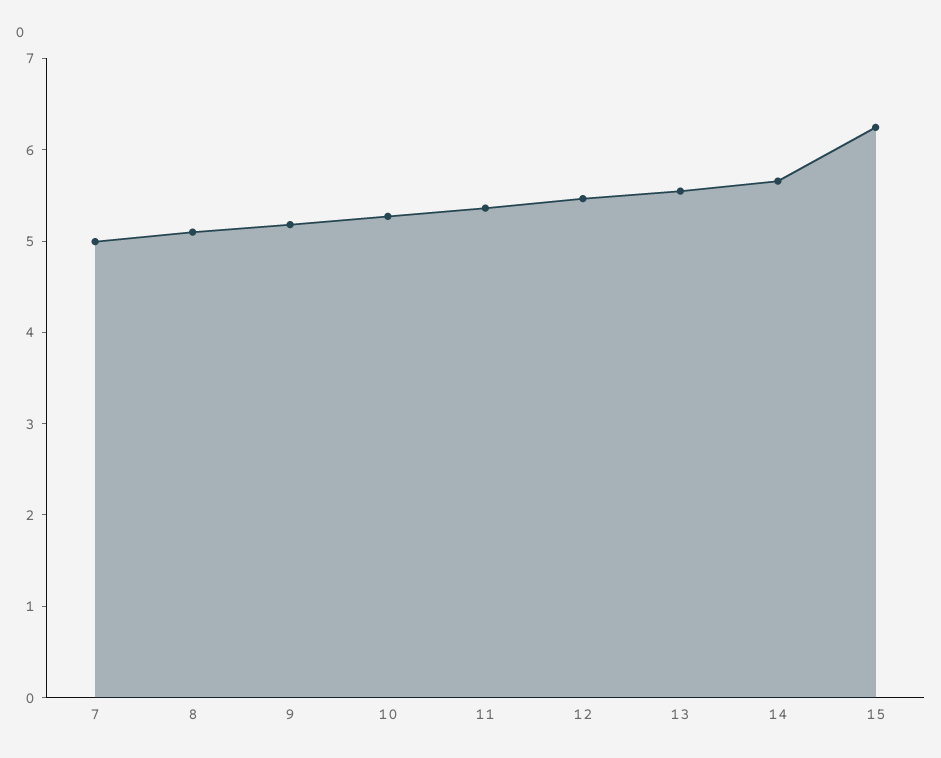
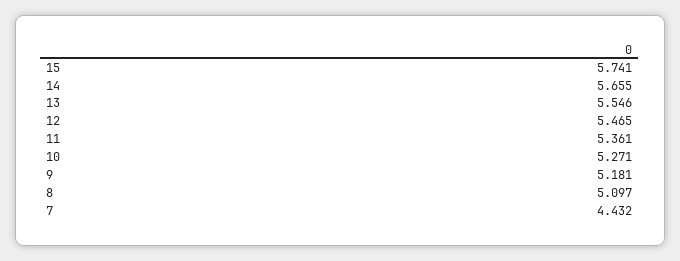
  {
-   "7": 5,
+   "7": 4.432,
    "8": 5.097,
    "9": 5.181,
    "10": 5.271,
    "11": 5.361,
    "12": 5.465,
    "13": 5.546,
    "14": 5.655,
-   "15": 6.2
+   "15": 5.741
  }

